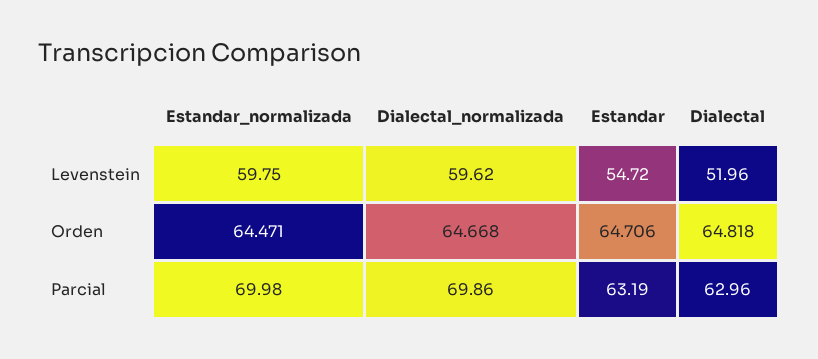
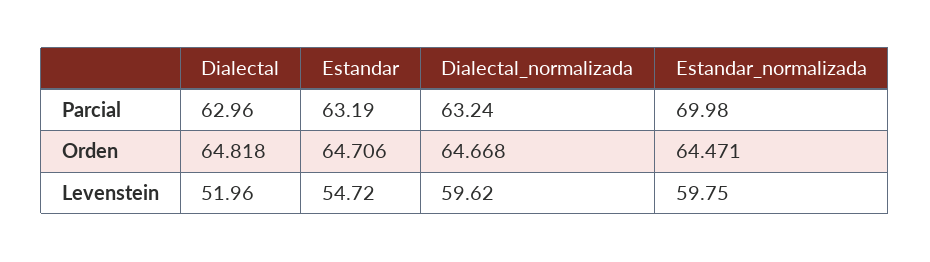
  {
    "Estandar_normalizada": {
      "Levenstein": 59.75,
      "Orden": 64.471,
      "Parcial": 69.98
    },
    "Dialectal_normalizada": {
      "Levenstein": 59.62,
      "Orden": 64.668,
-     "Parcial": 69.86
+     "Parcial": 63.24
    },
    "Estandar": {
      "Levenstein": 54.72,
      "Orden": 64.706,
      "Parcial": 63.19
    },
    "Dialectal": {
      "Levenstein": 51.96,
      "Orden": 64.818,
      "Parcial": 62.96
    }
  }

